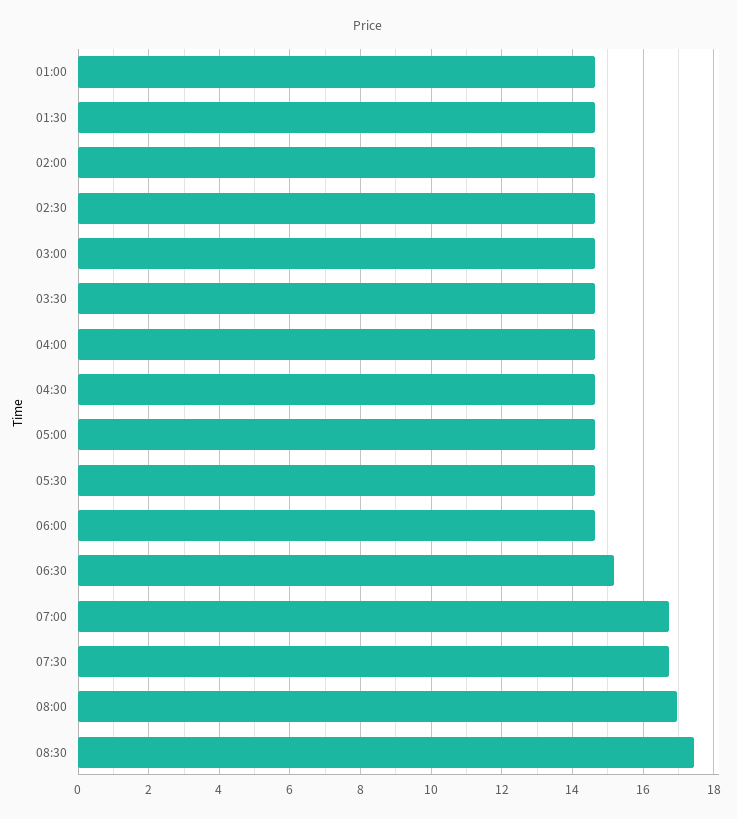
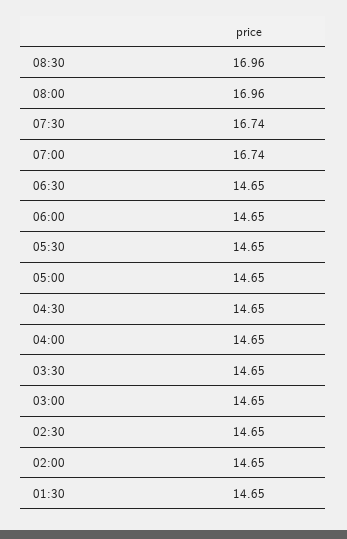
  {
-   "01:00": 14.6,
    "01:30": 14.65,
    "02:00": 14.65,
    "02:30": 14.65,
    "03:00": 14.65,
    "03:30": 14.65,
    "04:00": 14.65,
    "04:30": 14.65,
    "05:00": 14.65,
    "05:30": 14.65,
    "06:00": 14.65,
-   "06:30": 15.2,
+   "06:30": 14.65,
    "07:00": 16.74,
    "07:30": 16.74,
    "08:00": 16.96,
-   "08:30": 17.4
+   "08:30": 16.96
  }

